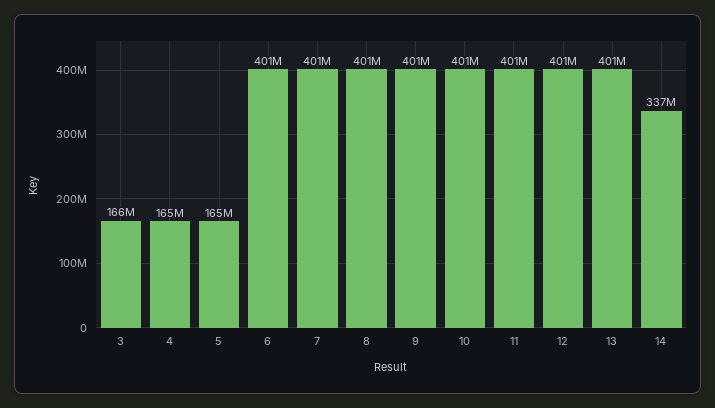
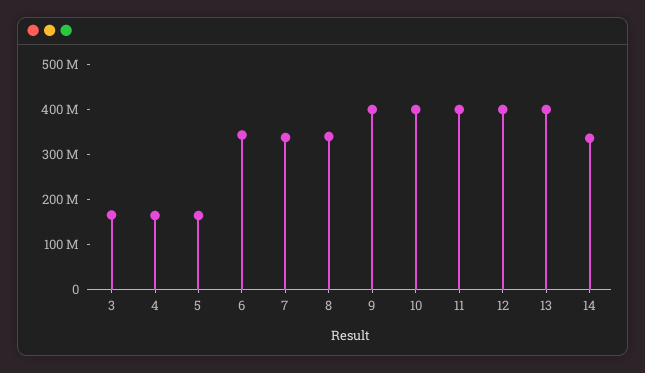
  {
    "3": 166000000,
    "4": 165000000,
    "5": 165000000,
-   "6": 401000000,
+   "6": 340000000,
-   "7": 401000000,
+   "7": 340000000,
-   "8": 401000000,
+   "8": 340000000,
    "9": 401000000,
    "10": 401000000,
    "11": 401000000,
    "12": 401000000,
    "13": 401000000,
    "14": 337000000
  }

